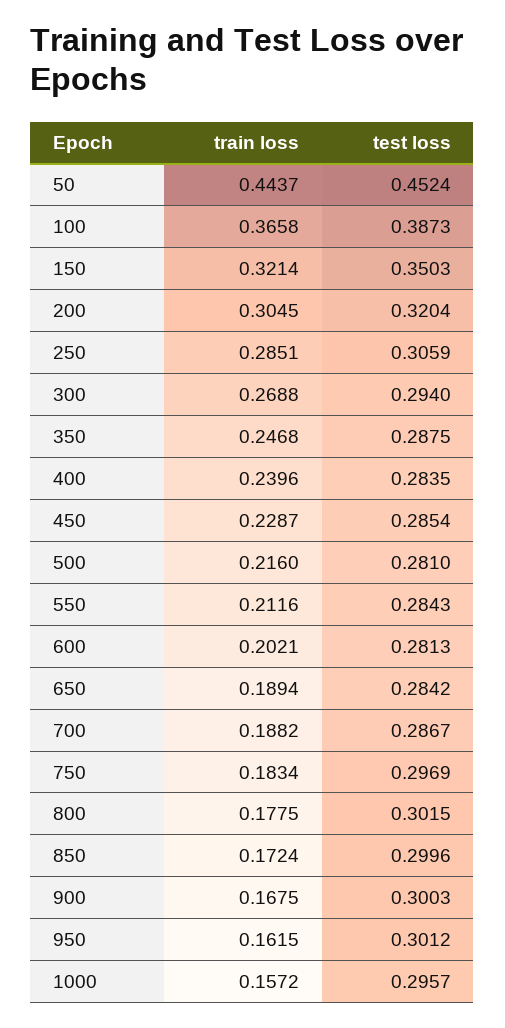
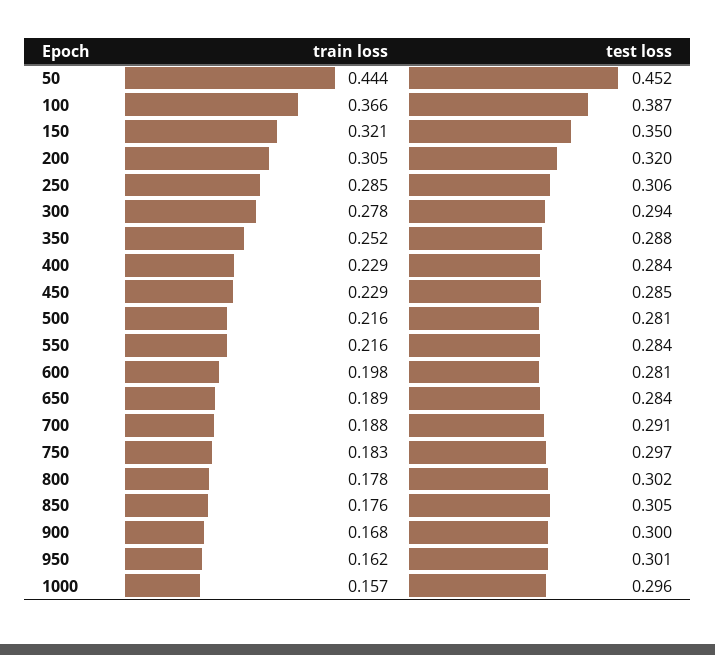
  {
    "train loss": {
      "50": 0.4437,
      "100": 0.3658,
      "150": 0.3214,
      "200": 0.3045,
      "250": 0.2851,
-     "300": 0.2688,
+     "300": 0.278,
-     "350": 0.2468,
+     "350": 0.252,
-     "400": 0.2396,
+     "400": 0.229,
      "450": 0.2287,
      "500": 0.216,
-     "550": 0.2116,
+     "550": 0.216,
-     "600": 0.2021,
+     "600": 0.198,
      "650": 0.1894,
      "700": 0.1882,
      "750": 0.1834,
      "800": 0.1775,
-     "850": 0.1724,
+     "850": 0.176,
      "900": 0.1675,
      "950": 0.1615,
      "1000": 0.1572
    },
    "test loss": {
      "50": 0.4524,
      "100": 0.3873,
      "150": 0.3503,
      "200": 0.3204,
      "250": 0.3059,
      "300": 0.294,
      "350": 0.2875,
      "400": 0.2835,
      "450": 0.2854,
      "500": 0.281,
      "550": 0.2843,
      "600": 0.2813,
      "650": 0.2842,
-     "700": 0.2867,
+     "700": 0.291,
      "750": 0.2969,
      "800": 0.3015,
-     "850": 0.2996,
+     "850": 0.305,
      "900": 0.3003,
      "950": 0.3012,
      "1000": 0.2957
    }
  }

